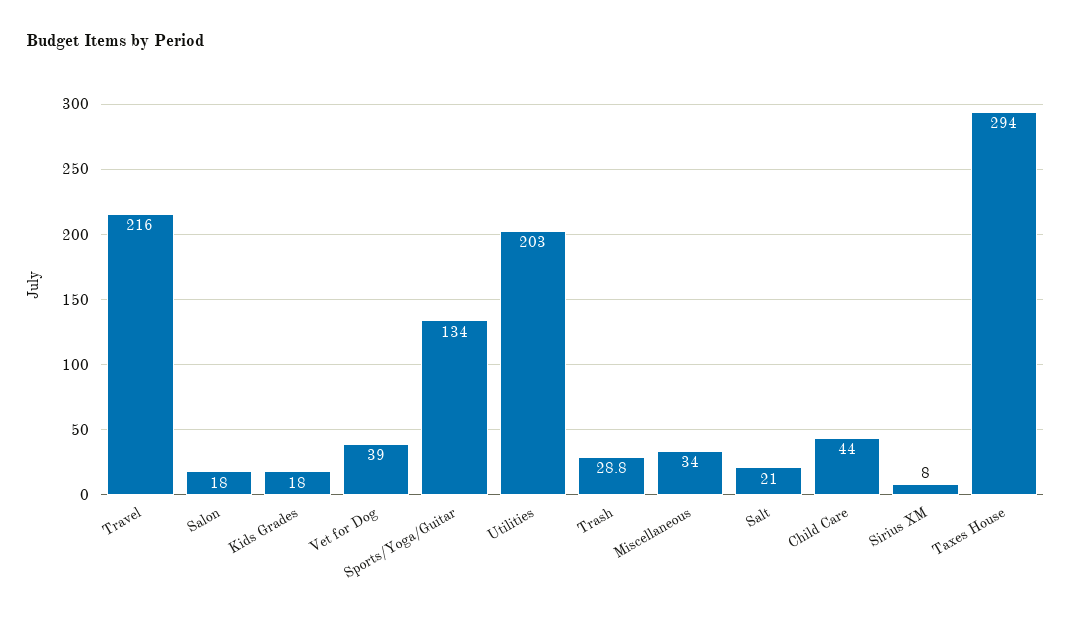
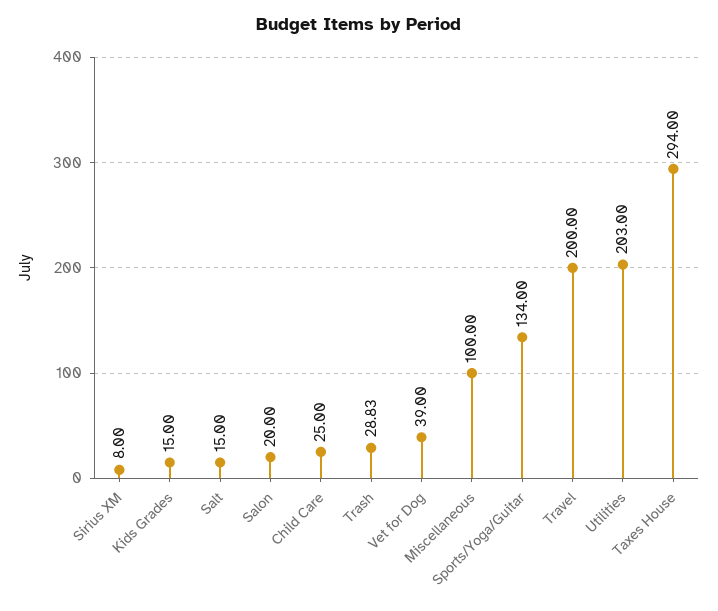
  {
-   "Travel": 216,
+   "Travel": 200,
-   "Salon": 18,
+   "Salon": 20,
-   "Kids Grades": 18,
+   "Kids Grades": 15,
    "Vet for Dog": 39,
    "Sports/Yoga/Guitar": 134,
    "Utilities": 203,
    "Trash": 28.83,
-   "Miscellaneous": 34,
+   "Miscellaneous": 100,
-   "Salt": 21,
+   "Salt": 15,
-   "Child Care": 44,
+   "Child Care": 25,
    "Sirius XM": 8,
    "Taxes House": 294
  }

